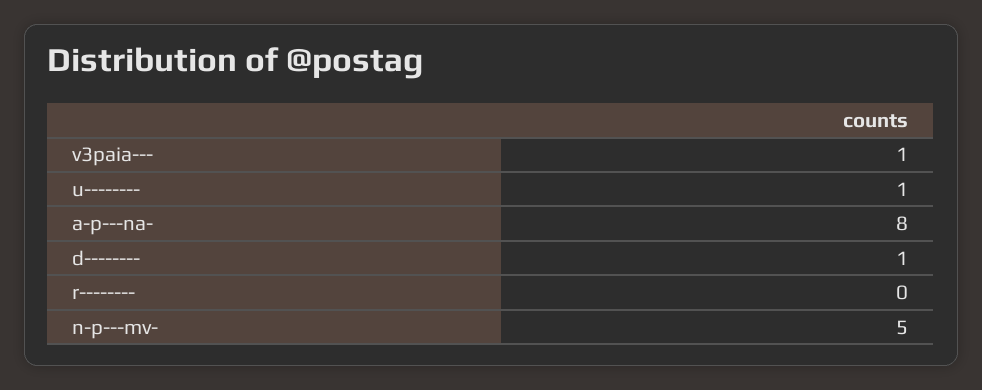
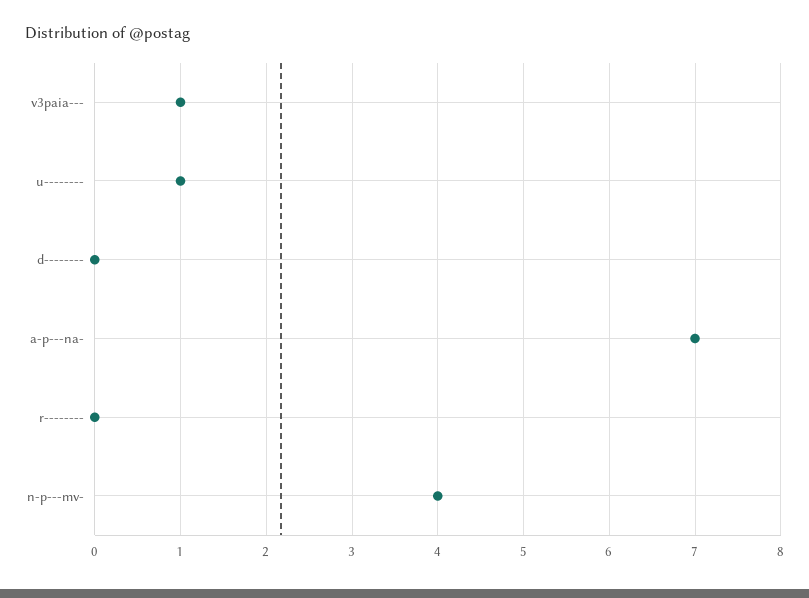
  {
    "v3paia---": 1,
    "u--------": 1,
-   "a-p---na-": 8,
+   "a-p---na-": 7,
-   "d--------": 1,
+   "d--------": 0,
    "r--------": 0,
-   "n-p---mv-": 5
+   "n-p---mv-": 4
  }

